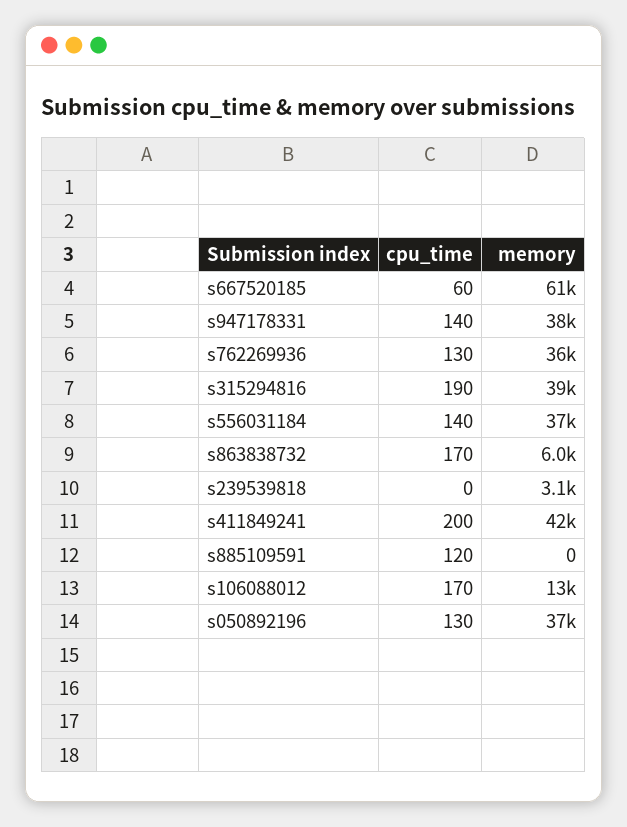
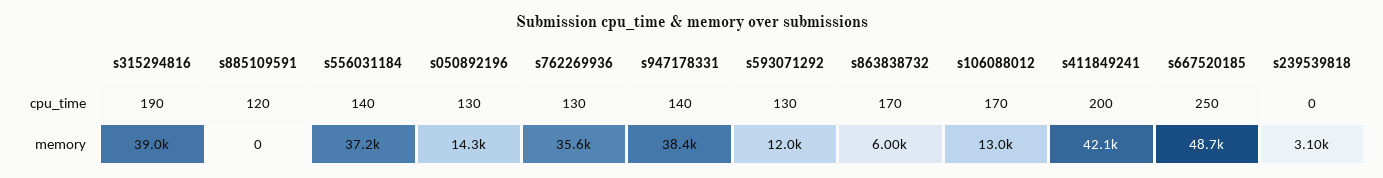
  {
    "cpu_time": {
-     "s667520185": 60,
+     "s667520185": 250,
      "s947178331": 140,
      "s762269936": 130,
      "s315294816": 190,
      "s556031184": 140,
      "s863838732": 170,
      "s239539818": 0,
      "s411849241": 200,
      "s885109591": 120,
      "s106088012": 170,
-     "s050892196": 130
+     "s050892196": 130,
+     "s593071292": 130
    },
    "memory": {
-     "s667520185": 61000,
+     "s667520185": 48700,
      "s947178331": 38400,
      "s762269936": 35600,
      "s315294816": 39000,
      "s556031184": 37200,
      "s863838732": 6000,
      "s239539818": 3100,
      "s411849241": 42100,
      "s885109591": 0,
      "s106088012": 13000,
-     "s050892196": 37000
+     "s050892196": 14300,
+     "s593071292": 12000
    }
  }

